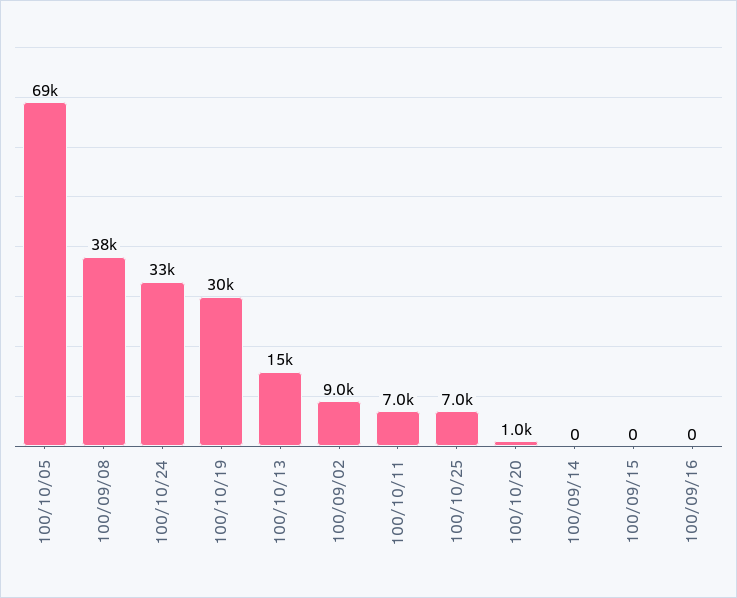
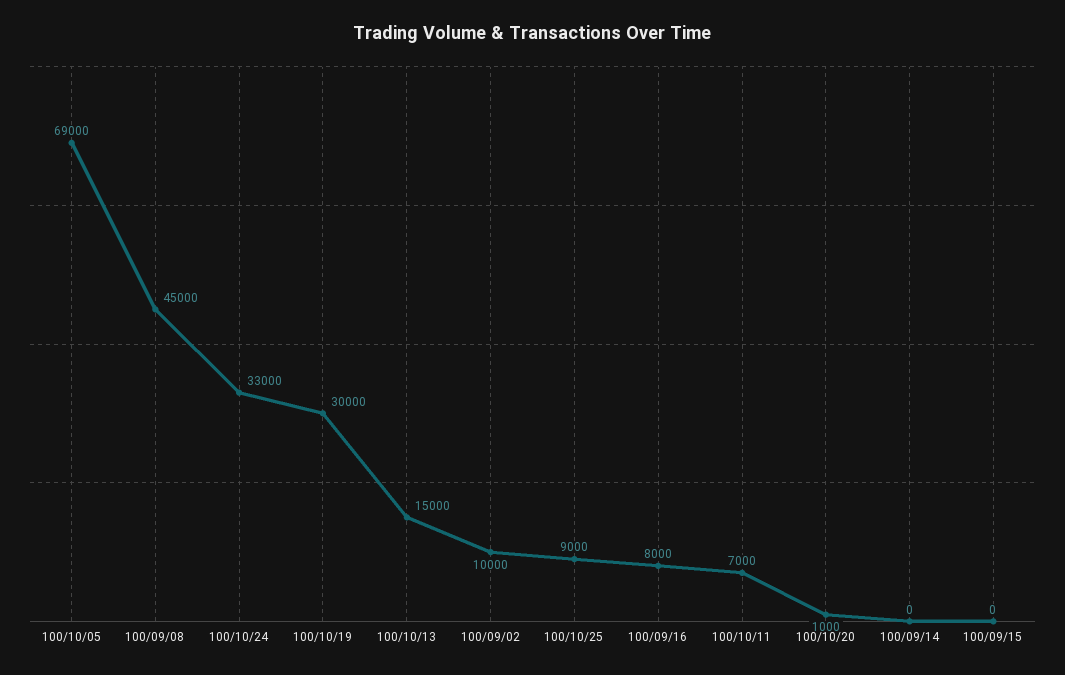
  {
    "100/10/05": 69000,
-   "100/09/08": 38000,
+   "100/09/08": 45000,
    "100/10/24": 33000,
    "100/10/19": 30000,
    "100/10/13": 15000,
-   "100/09/02": 9000,
+   "100/09/02": 10000,
    "100/10/11": 7000,
-   "100/10/25": 7000,
+   "100/10/25": 9000,
    "100/10/20": 1000,
    "100/09/14": 0,
    "100/09/15": 0,
-   "100/09/16": 0
+   "100/09/16": 8000
  }

